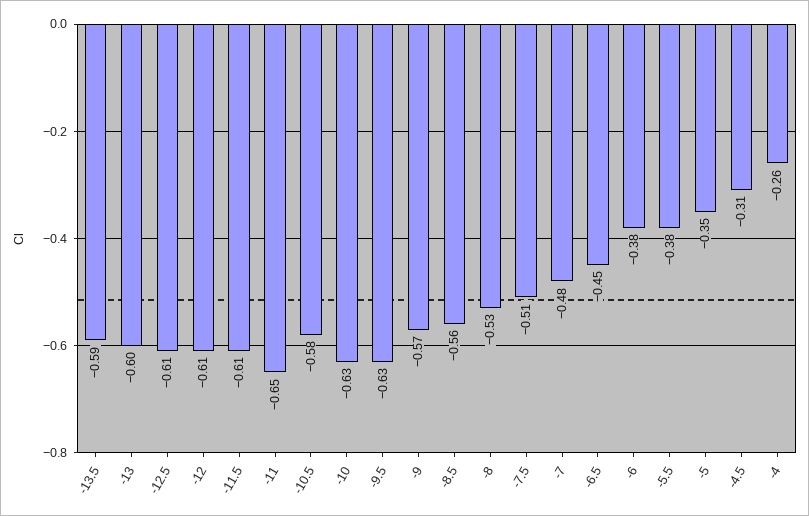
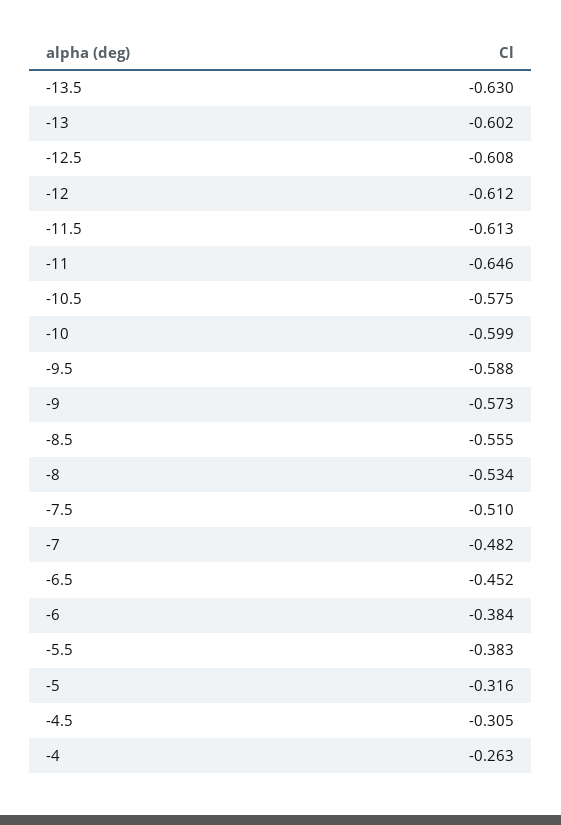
  {
-   "-13.5": -0.59,
+   "-13.5": -0.63,
    "-13": -0.602,
    "-12.5": -0.608,
    "-12": -0.612,
    "-11.5": -0.613,
    "-11": -0.646,
    "-10.5": -0.575,
-   "-10": -0.63,
+   "-10": -0.599,
-   "-9.5": -0.63,
+   "-9.5": -0.588,
    "-9": -0.573,
    "-8.5": -0.555,
    "-8": -0.534,
    "-7.5": -0.51,
    "-7": -0.482,
    "-6.5": -0.452,
    "-6": -0.384,
    "-5.5": -0.383,
-   "-5": -0.35,
+   "-5": -0.316,
    "-4.5": -0.305,
    "-4": -0.263
  }

